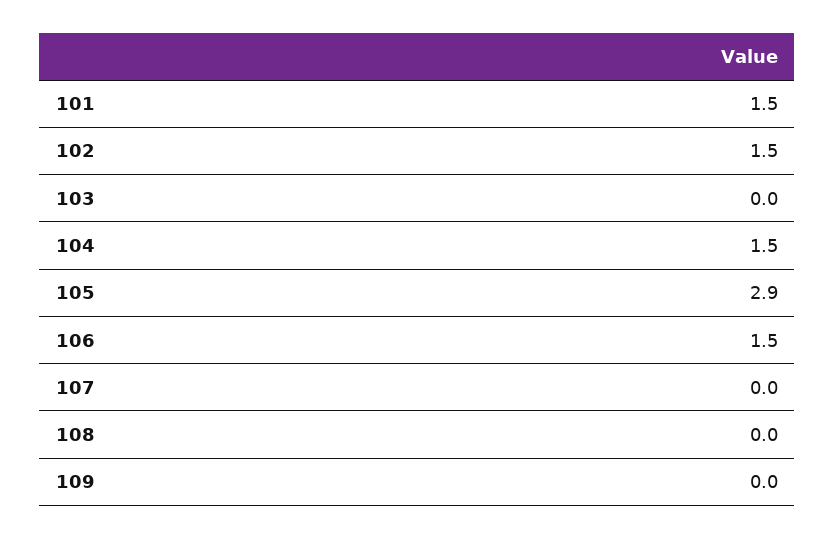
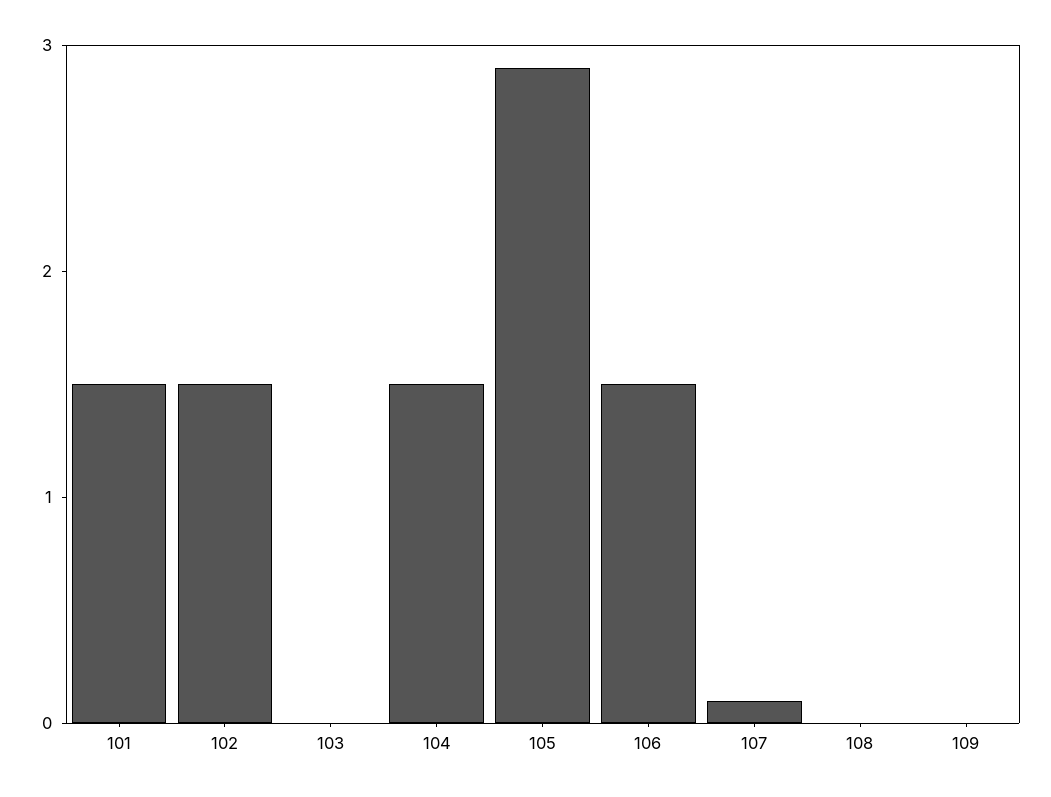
  {
    "101": 1.5,
    "102": 1.5,
    "103": 0,
    "104": 1.5,
    "105": 2.9,
    "106": 1.5,
-   "107": 0,
+   "107": 0.1,
    "108": 0,
    "109": 0
  }

